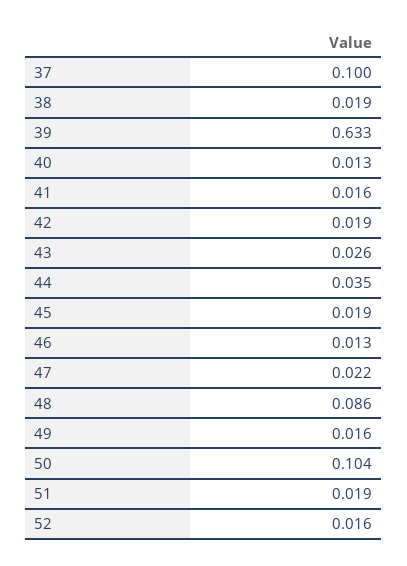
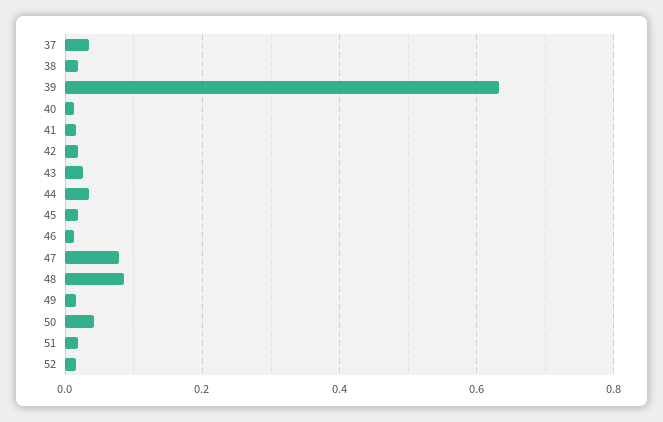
  {
-   "37": 0.1,
+   "37": 0.04,
    "38": 0.019,
    "39": 0.633,
    "40": 0.013,
    "41": 0.016,
    "42": 0.019,
    "43": 0.026,
    "44": 0.035,
    "45": 0.019,
    "46": 0.013,
-   "47": 0.022,
+   "47": 0.08,
    "48": 0.086,
    "49": 0.016,
-   "50": 0.104,
+   "50": 0.04,
    "51": 0.019,
    "52": 0.016
  }

